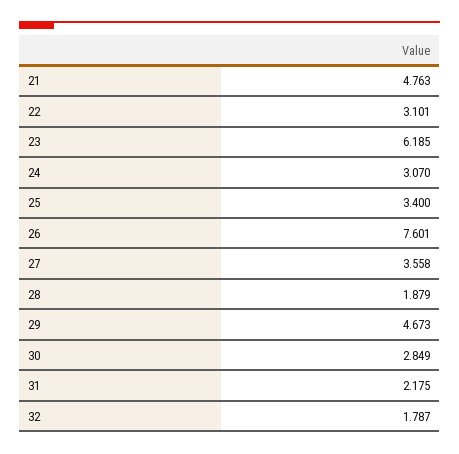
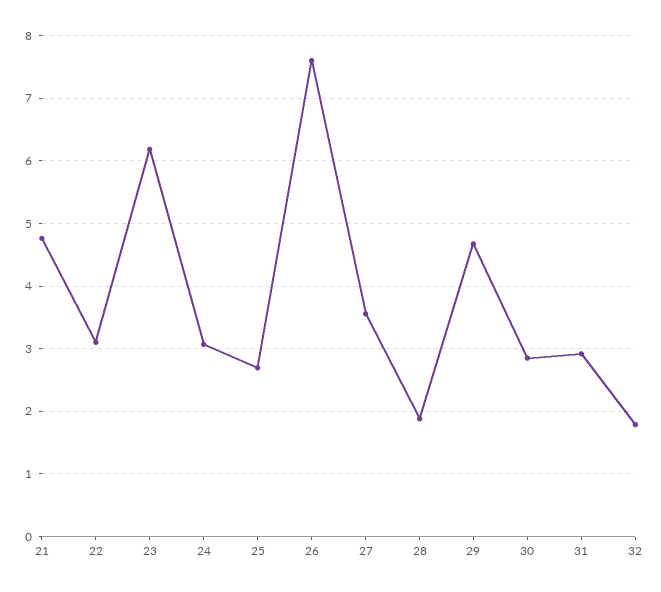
  {
    "21": 4.763,
    "22": 3.101,
    "23": 6.185,
    "24": 3.07,
-   "25": 3.4,
+   "25": 2.7,
    "26": 7.601,
    "27": 3.558,
    "28": 1.879,
    "29": 4.673,
    "30": 2.849,
-   "31": 2.175,
+   "31": 2.9,
    "32": 1.787
  }

